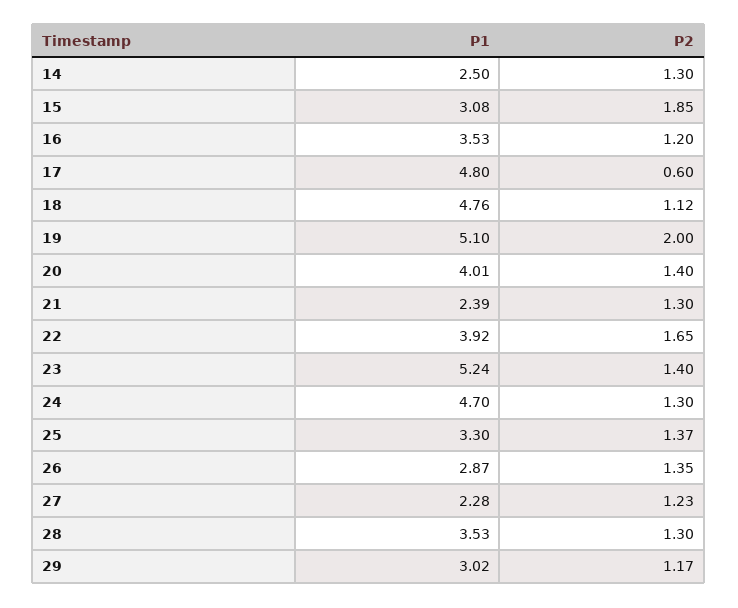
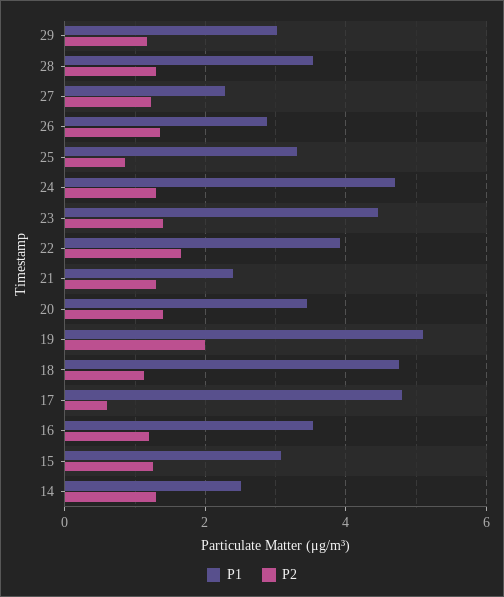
  {
    "P1": {
      "14": 2.5,
      "15": 3.08,
      "16": 3.53,
      "17": 4.8,
      "18": 4.76,
      "19": 5.1,
-     "20": 4.01,
+     "20": 3.4,
      "21": 2.39,
      "22": 3.92,
-     "23": 5.24,
+     "23": 4.4,
      "24": 4.7,
      "25": 3.3,
      "26": 2.87,
      "27": 2.28,
      "28": 3.53,
      "29": 3.02
    },
    "P2": {
      "14": 1.3,
-     "15": 1.85,
+     "15": 1.2,
      "16": 1.2,
      "17": 0.6,
      "18": 1.12,
      "19": 2,
      "20": 1.4,
      "21": 1.3,
      "22": 1.65,
      "23": 1.4,
      "24": 1.3,
-     "25": 1.37,
+     "25": 0.8,
      "26": 1.35,
      "27": 1.23,
      "28": 1.3,
      "29": 1.17
    }
  }

